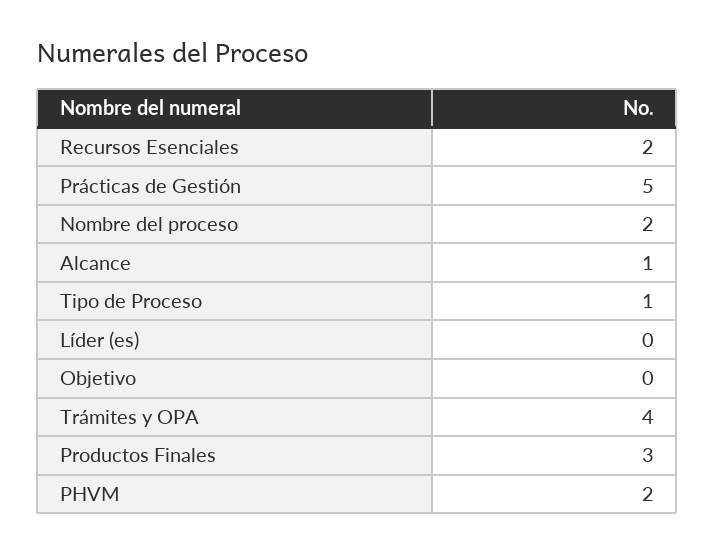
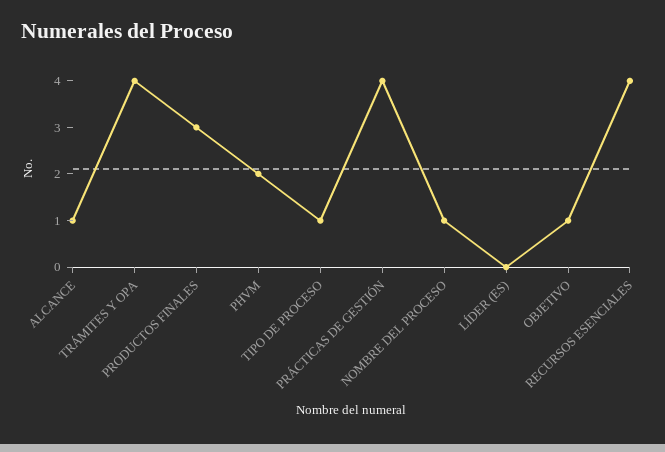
  {
-   "Recursos Esenciales": 2,
+   "Recursos Esenciales": 4,
-   "Prácticas de Gestión": 5,
+   "Prácticas de Gestión": 4,
-   "Nombre del proceso": 2,
+   "Nombre del proceso": 1,
    "Alcance": 1,
    "Tipo de Proceso": 1,
    "Líder (es)": 0,
-   "Objetivo": 0,
+   "Objetivo": 1,
    "Trámites y OPA": 4,
    "Productos Finales": 3,
    "PHVM": 2
  }

